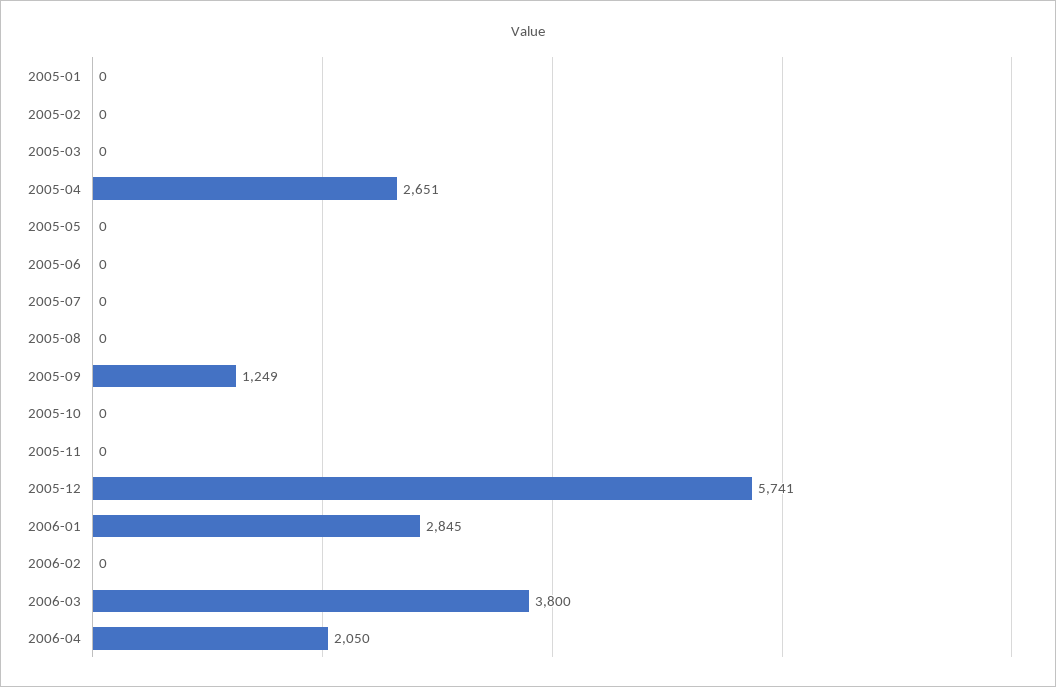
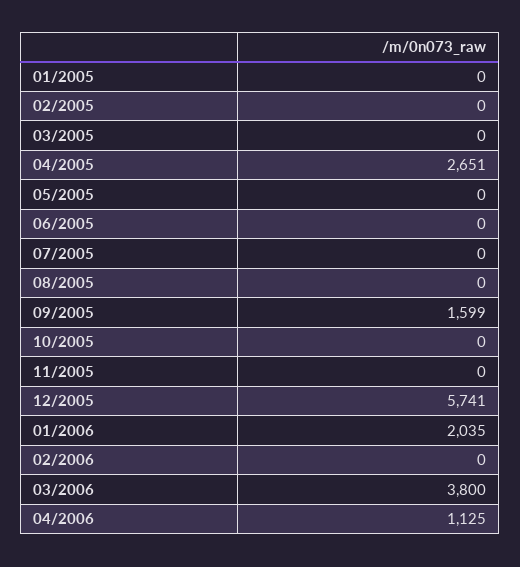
  {
    "2005-01": 0,
    "2005-02": 0,
    "2005-03": 0,
    "2005-04": 2651,
    "2005-05": 0,
    "2005-06": 0,
    "2005-07": 0,
    "2005-08": 0,
-   "2005-09": 1249,
+   "2005-09": 1599,
    "2005-10": 0,
    "2005-11": 0,
    "2005-12": 5741,
-   "2006-01": 2845,
+   "2006-01": 2035,
    "2006-02": 0,
    "2006-03": 3800,
-   "2006-04": 2050
+   "2006-04": 1125
  }

